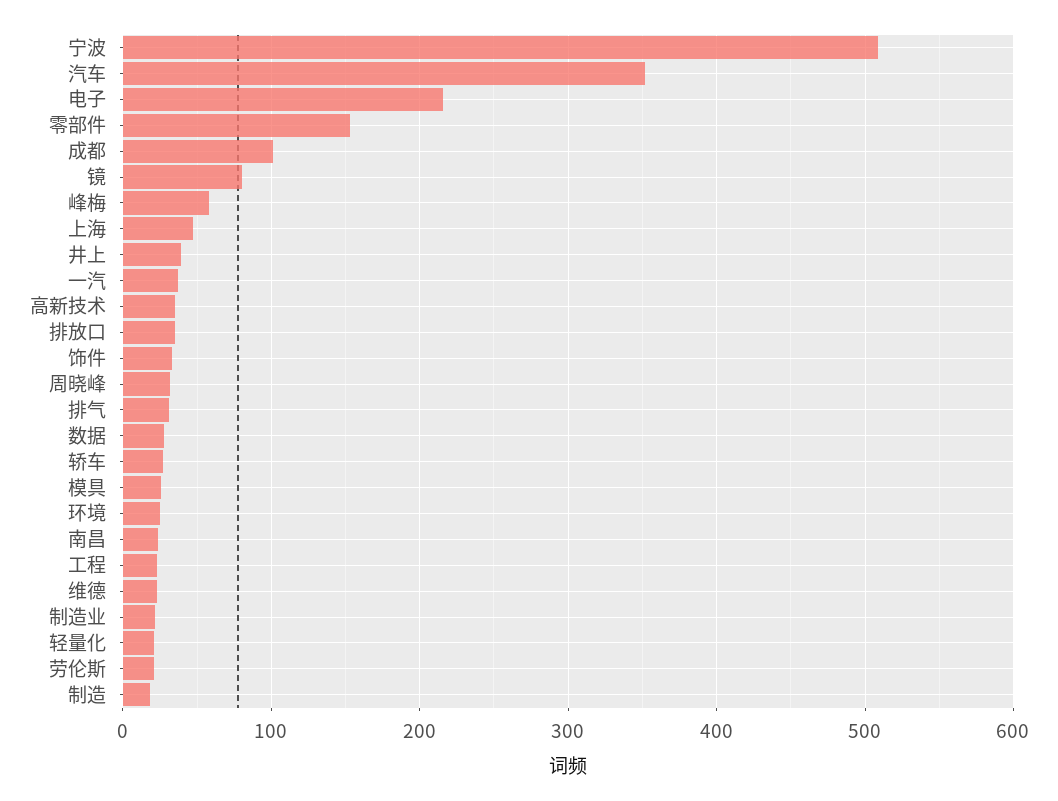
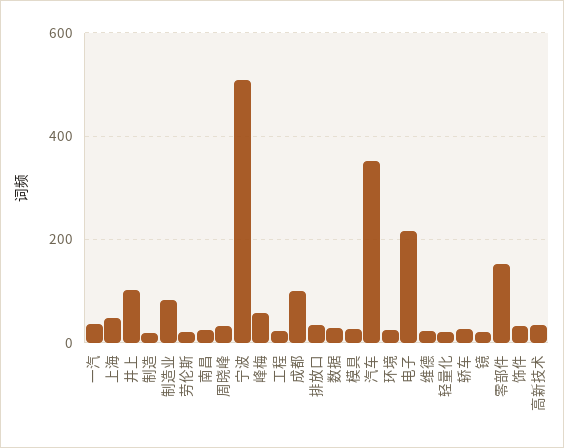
  {
    "宁波": 510,
    "汽车": 350,
    "电子": 220,
    "零部件": 150,
    "成都": 100,
-   "镜": 80,
+   "镜": 20,
    "峰梅": 60,
    "上海": 50,
-   "井上": 40,
+   "井上": 100,
    "一汽": 40,
    "高新技术": 40,
    "排放口": 40,
    "饰件": 30,
    "周晓峰": 30,
-   "排气": 30,
    "数据": 30,
    "轿车": 30,
    "模具": 30,
    "环境": 30,
    "南昌": 20,
    "工程": 20,
    "维德": 20,
-   "制造业": 20,
+   "制造业": 80,
    "轻量化": 20,
    "劳伦斯": 20,
    "制造": 20
  }

